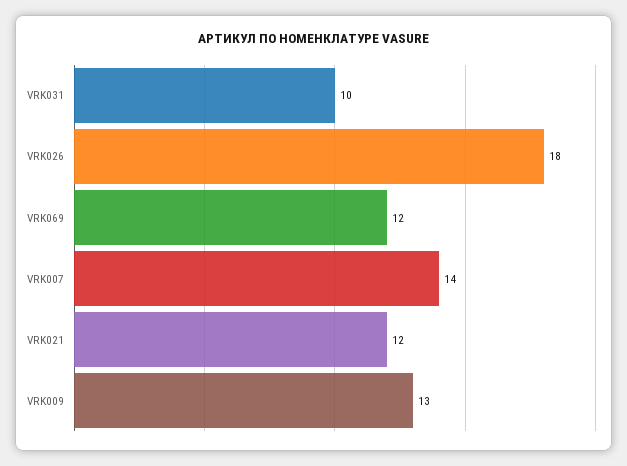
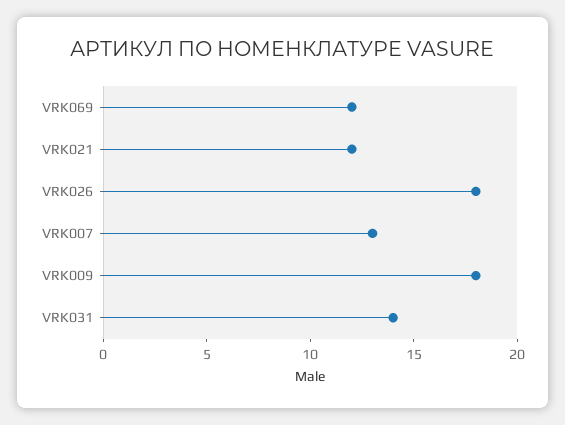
  {
-   "VRK031": 10,
+   "VRK031": 14,
    "VRK026": 18,
    "VRK069": 12,
-   "VRK007": 14,
+   "VRK007": 13,
    "VRK021": 12,
-   "VRK009": 13
+   "VRK009": 18
  }

